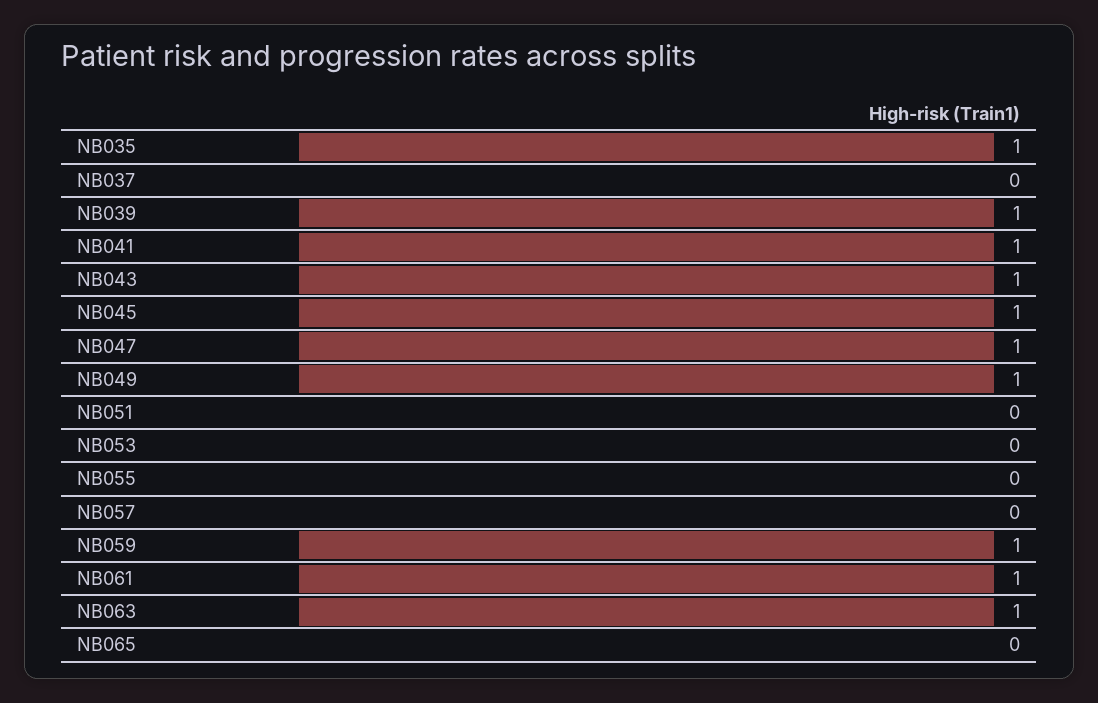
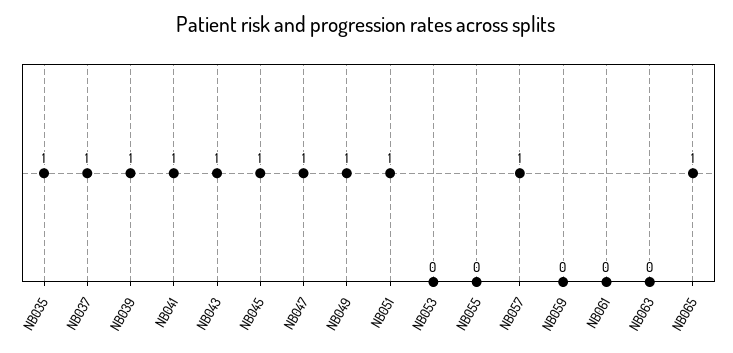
  {
    "NB035": 1,
-   "NB037": 0,
+   "NB037": 1,
    "NB039": 1,
    "NB041": 1,
    "NB043": 1,
    "NB045": 1,
    "NB047": 1,
    "NB049": 1,
-   "NB051": 0,
+   "NB051": 1,
    "NB053": 0,
    "NB055": 0,
-   "NB057": 0,
+   "NB057": 1,
-   "NB059": 1,
+   "NB059": 0,
-   "NB061": 1,
+   "NB061": 0,
-   "NB063": 1,
+   "NB063": 0,
-   "NB065": 0
+   "NB065": 1
  }

